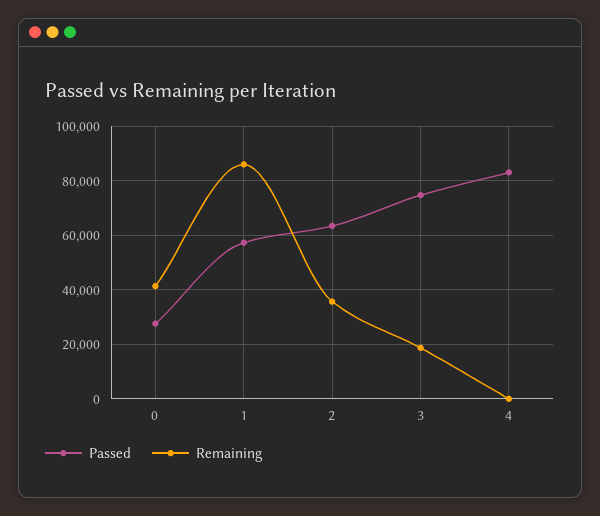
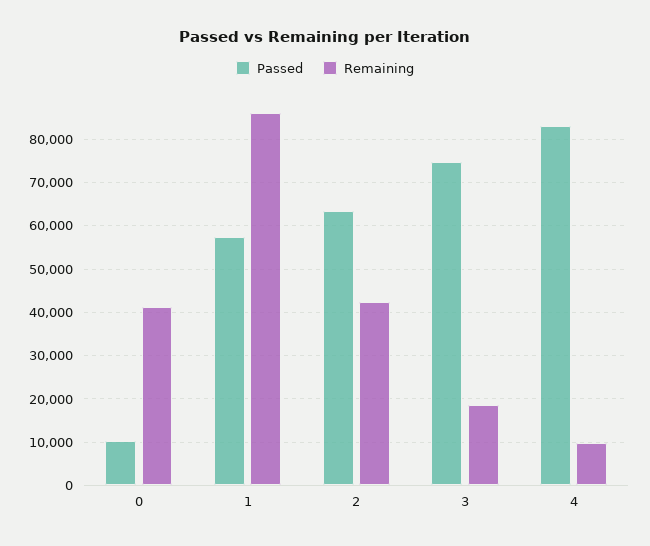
  {
    "Passed": {
-     "0": 27500,
+     "0": 10000,
      "1": 58000,
      "2": 64000,
      "3": 74000,
      "4": 84000
    },
    "Remaining": {
      "0": 42000,
      "1": 86000,
-     "2": 35000,
+     "2": 42000,
      "3": 18000,
-     "4": 0
+     "4": 10000
    }
  }

